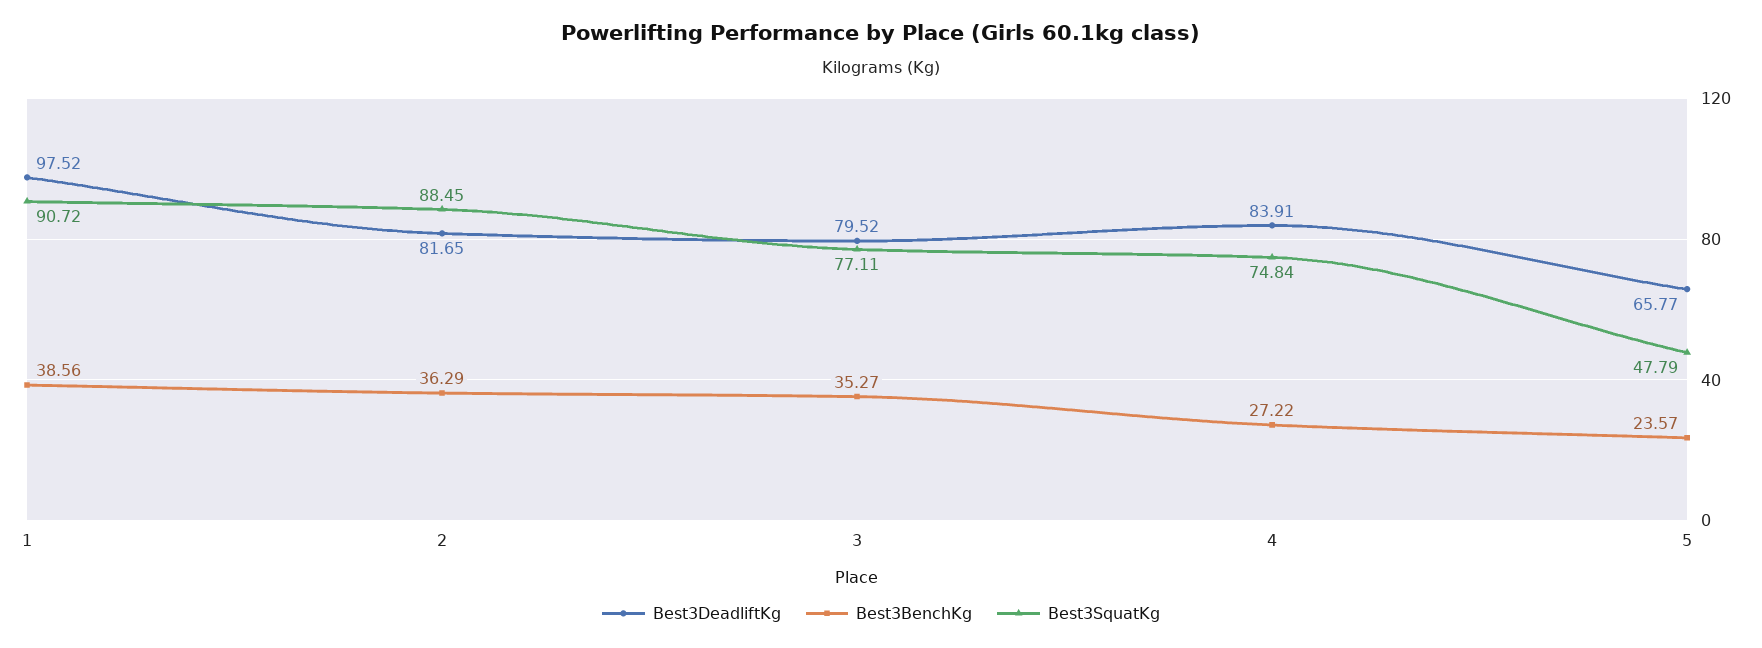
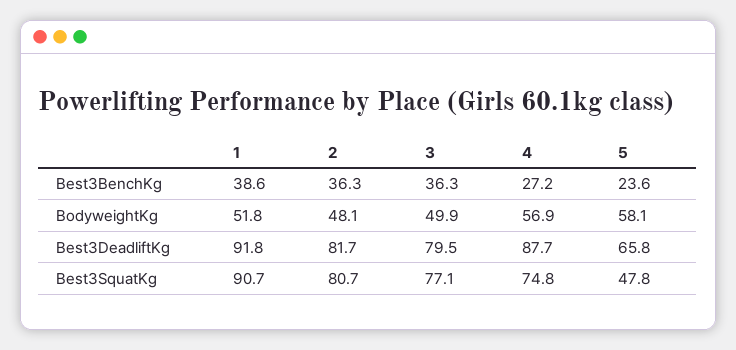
  {
    "Best3DeadliftKg": {
-     "1": 97.52,
+     "1": 91.8,
      "2": 81.65,
      "3": 79.52,
-     "4": 83.91,
+     "4": 87.7,
      "5": 65.77
    },
    "Best3BenchKg": {
      "1": 38.56,
      "2": 36.29,
-     "3": 35.27,
+     "3": 36.3,
      "4": 27.22,
      "5": 23.57
    },
    "Best3SquatKg": {
      "1": 90.72,
-     "2": 88.45,
+     "2": 80.7,
      "3": 77.11,
      "4": 74.84,
      "5": 47.79
-   }
+   },
+   "BodyweightKg": {
+     "1": 51.8,
+     "2": 48.1,
+     "3": 49.9,
+     "4": 56.9,
+     "5": 58.1
+   }
  }

